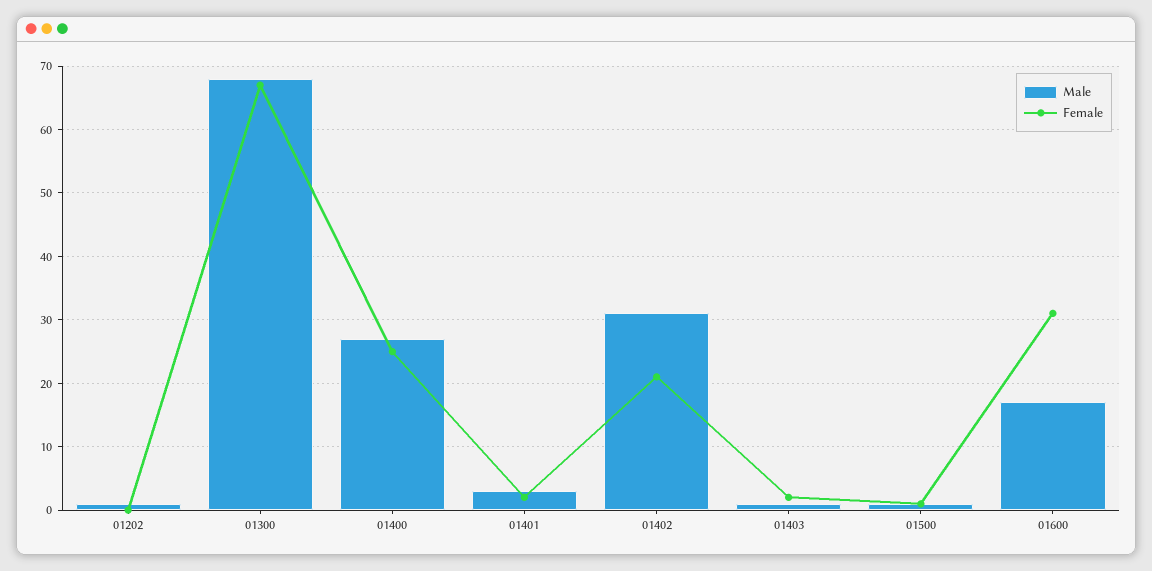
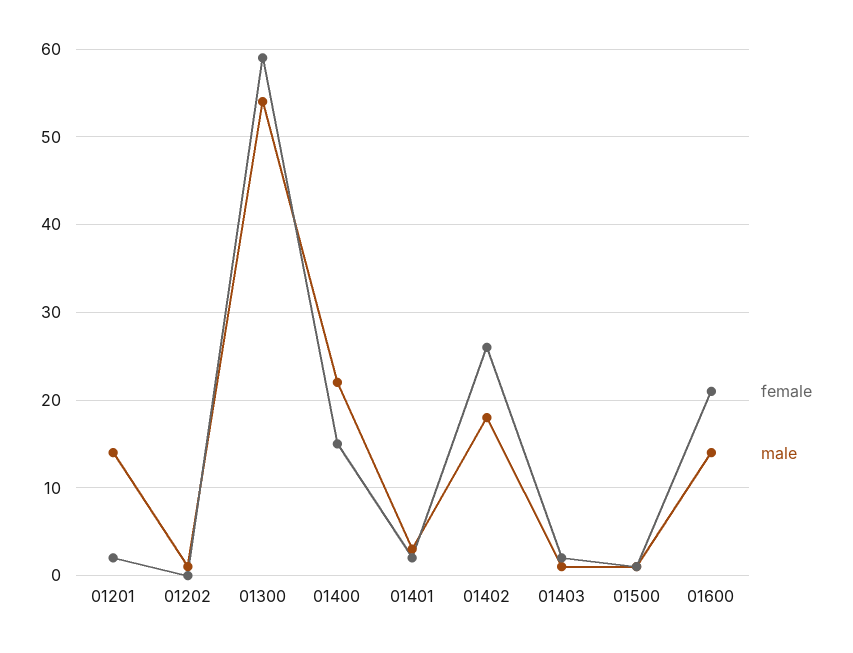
  {
    "Male": {
      "01202": 1,
-     "01300": 68,
+     "01300": 54,
-     "01400": 27,
+     "01400": 22,
      "01401": 3,
-     "01402": 31,
+     "01402": 18,
      "01403": 1,
      "01500": 1,
-     "01600": 17
+     "01600": 14,
+     "01201": 14
    },
    "Female": {
      "01202": 0,
-     "01300": 67,
+     "01300": 59,
-     "01400": 25,
+     "01400": 15,
      "01401": 2,
-     "01402": 21,
+     "01402": 26,
      "01403": 2,
      "01500": 1,
-     "01600": 31
+     "01600": 21,
+     "01201": 2
    }
  }

